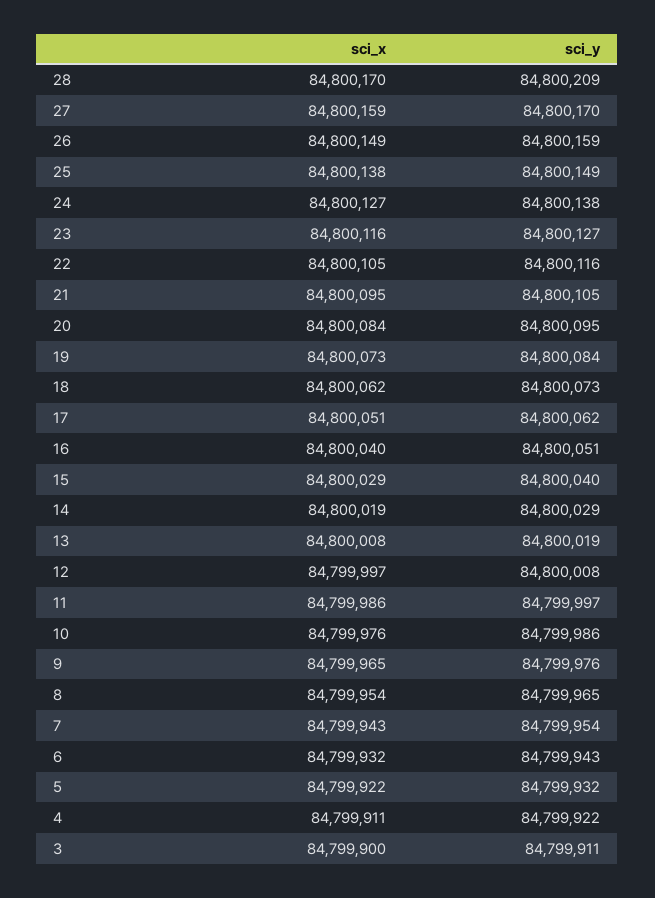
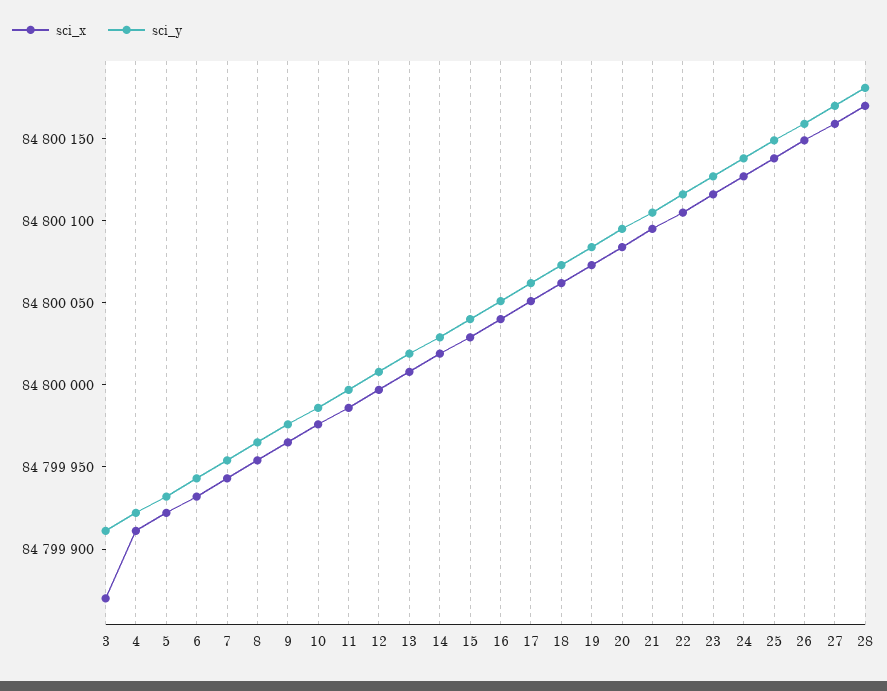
  {
    "sci_x": {
      "28": 84800170,
      "27": 84800159,
      "26": 84800149,
      "25": 84800138,
      "24": 84800127,
      "23": 84800116,
      "22": 84800105,
      "21": 84800095,
      "20": 84800084,
      "19": 84800073,
      "18": 84800062,
      "17": 84800051,
      "16": 84800040,
      "15": 84800029,
      "14": 84800019,
      "13": 84800008,
      "12": 84799997,
      "11": 84799986,
      "10": 84799976,
      "9": 84799965,
      "8": 84799954,
      "7": 84799943,
      "6": 84799932,
      "5": 84799922,
      "4": 84799911,
-     "3": 84799900
+     "3": 84799870
    },
    "sci_y": {
-     "28": 84800209,
+     "28": 84800180,
      "27": 84800170,
      "26": 84800159,
      "25": 84800149,
      "24": 84800138,
      "23": 84800127,
      "22": 84800116,
      "21": 84800105,
      "20": 84800095,
      "19": 84800084,
      "18": 84800073,
      "17": 84800062,
      "16": 84800051,
      "15": 84800040,
      "14": 84800029,
      "13": 84800019,
      "12": 84800008,
      "11": 84799997,
      "10": 84799986,
      "9": 84799976,
      "8": 84799965,
      "7": 84799954,
      "6": 84799943,
      "5": 84799932,
      "4": 84799922,
      "3": 84799911
    }
  }

